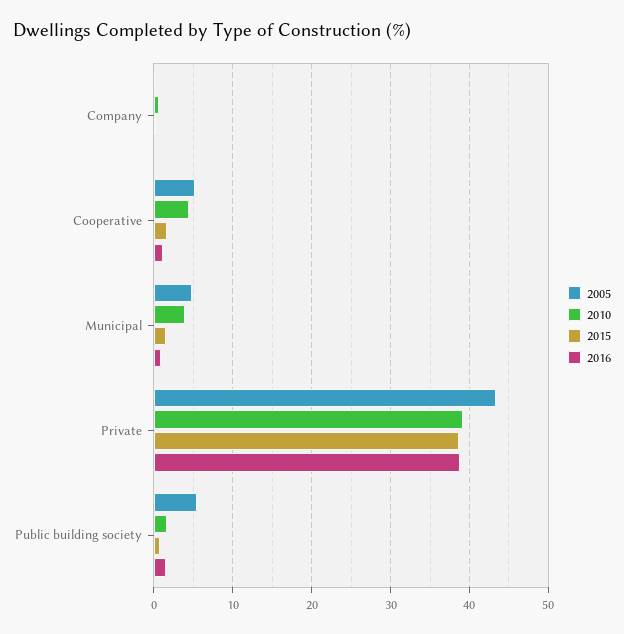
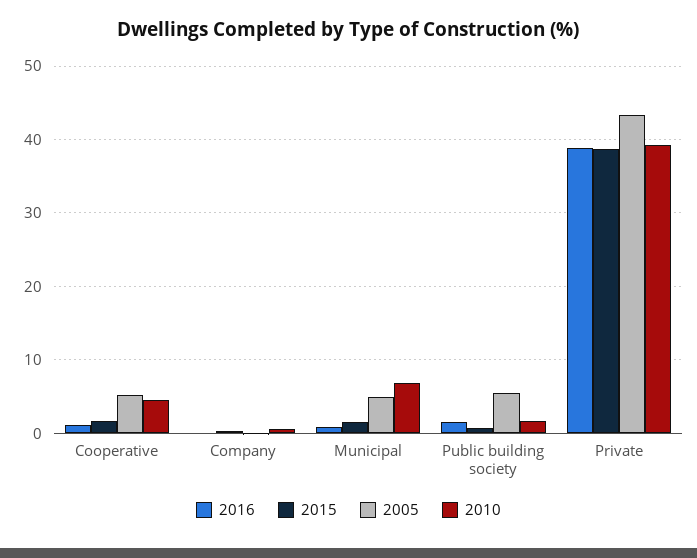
  {
    "2005": {
      "Company": 0,
      "Cooperative": 5,
      "Municipal": 5,
      "Private": 43,
      "Public building society": 6
    },
    "2010": {
      "Company": 1,
      "Cooperative": 5,
-     "Municipal": 4,
+     "Municipal": 7,
      "Private": 39,
      "Public building society": 2
    },
    "2015": {
      "Company": 0,
      "Cooperative": 2,
      "Municipal": 2,
      "Private": 39,
      "Public building society": 1
    },
    "2016": {
      "Company": 0,
      "Cooperative": 1,
      "Municipal": 1,
      "Private": 39,
      "Public building society": 2
    }
  }

